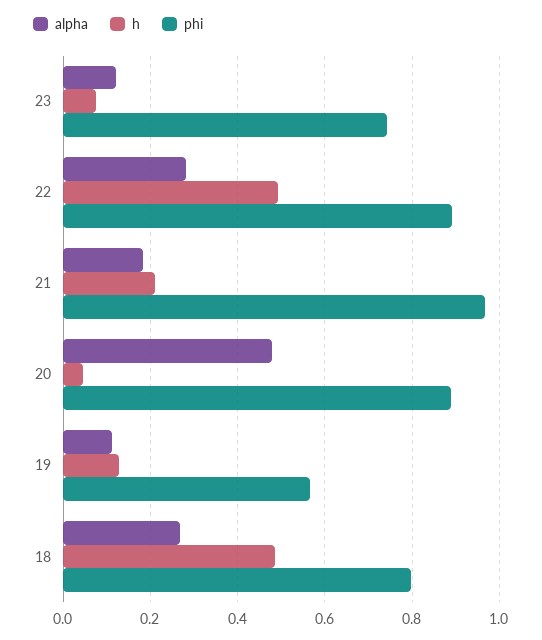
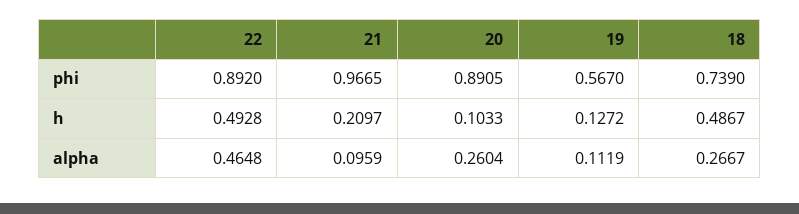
  {
    "alpha": {
-     "23": 0.12,
-     "22": 0.28,
+     "22": 0.4648,
-     "21": 0.18,
+     "21": 0.0959,
-     "20": 0.48,
+     "20": 0.2604,
      "19": 0.1119,
      "18": 0.2667
    },
    "h": {
-     "23": 0.08,
      "22": 0.4928,
      "21": 0.2097,
-     "20": 0.04,
+     "20": 0.1033,
      "19": 0.1272,
      "18": 0.4867
    },
    "phi": {
-     "23": 0.74,
      "22": 0.892,
      "21": 0.9665,
      "20": 0.8905,
      "19": 0.567,
-     "18": 0.8
+     "18": 0.739
    }
  }

